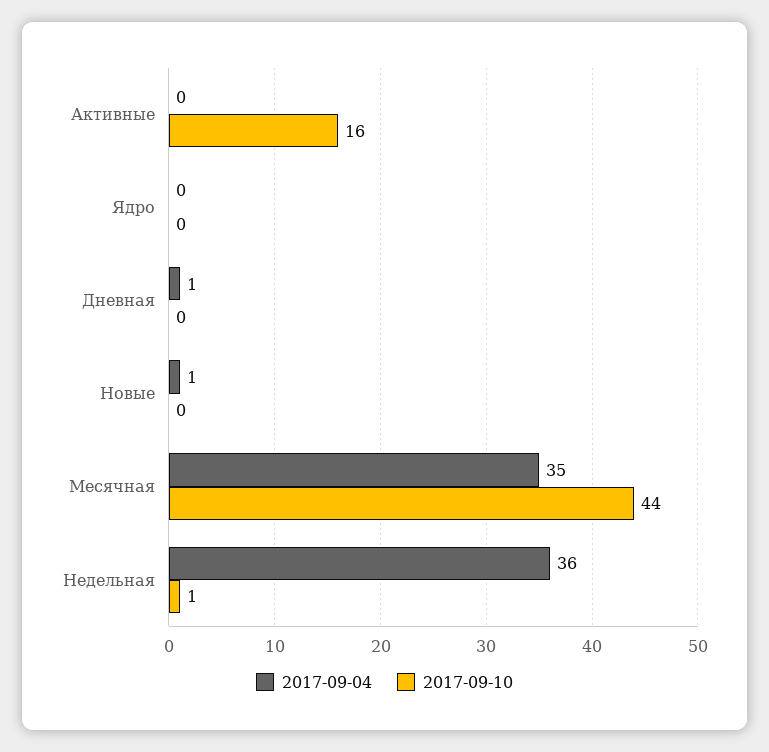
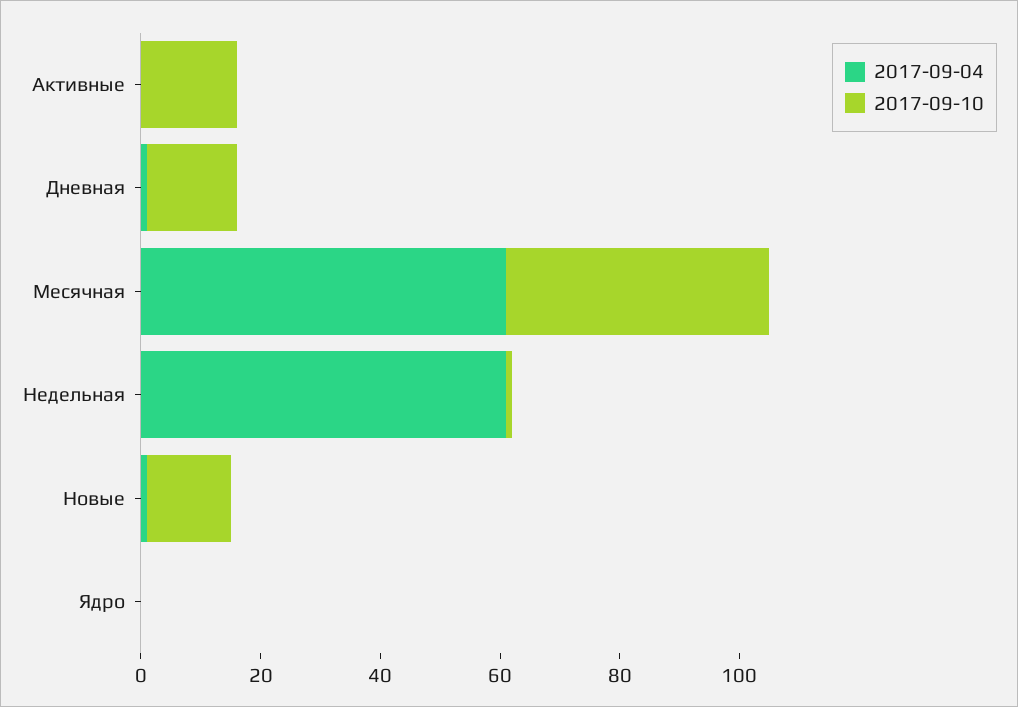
  {
    "2017-09-04": {
      "Активные": 0,
      "Ядро": 0,
      "Дневная": 1,
      "Новые": 1,
-     "Месячная": 35,
+     "Месячная": 60,
-     "Недельная": 36
+     "Недельная": 60
    },
    "2017-09-10": {
      "Активные": 16,
      "Ядро": 0,
-     "Дневная": 0,
+     "Дневная": 15,
-     "Новые": 0,
+     "Новые": 15,
      "Месячная": 44,
      "Недельная": 1
    }
  }

